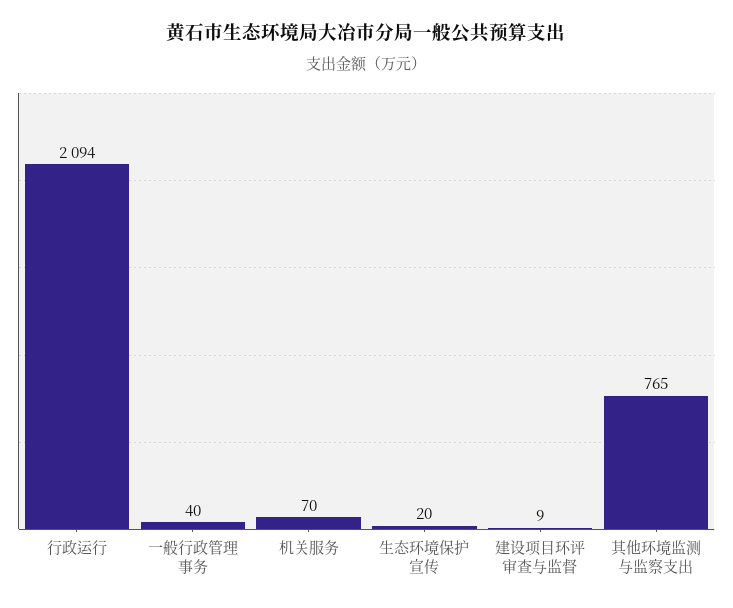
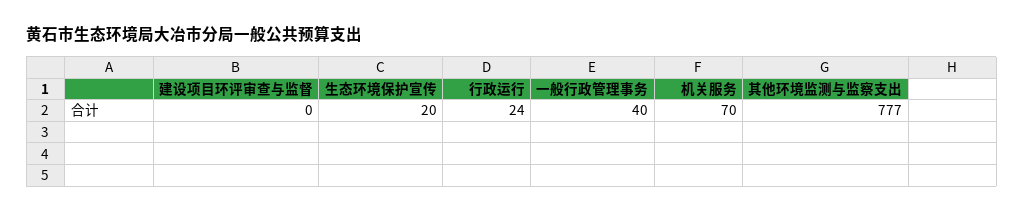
  {
-   "行政运行": 2094,
+   "行政运行": 24,
    "一般行政管理事务": 40,
    "机关服务": 70,
    "生态环境保护宣传": 20,
-   "建设项目环评审查与监督": 9,
+   "建设项目环评审查与监督": 0,
-   "其他环境监测与监察支出": 765
+   "其他环境监测与监察支出": 777
  }

